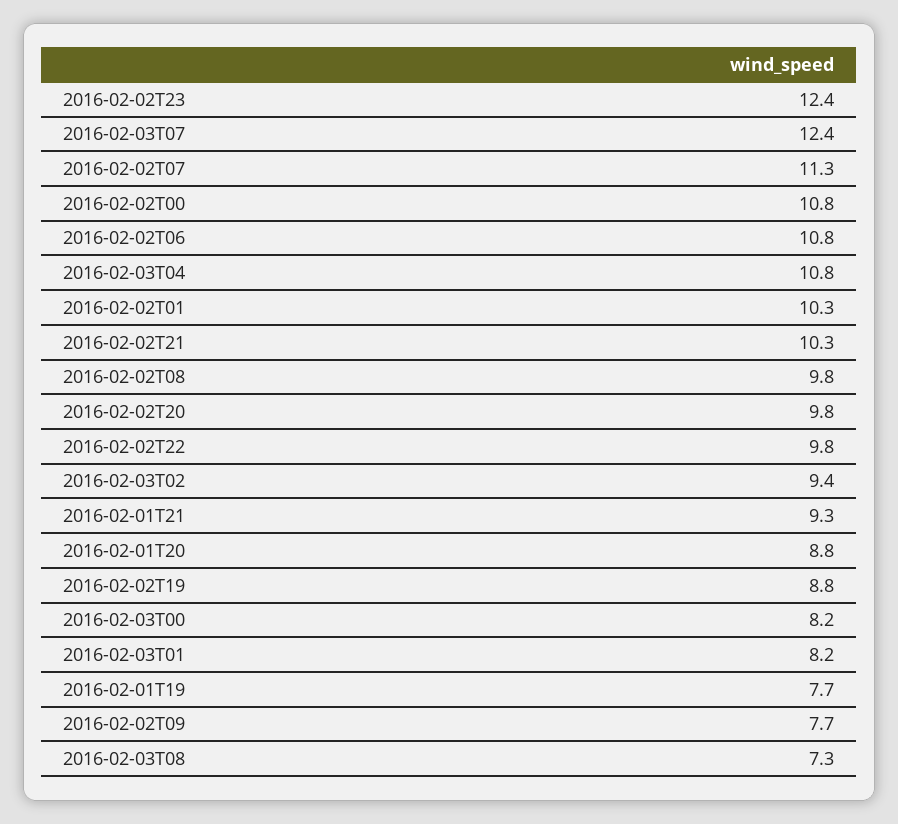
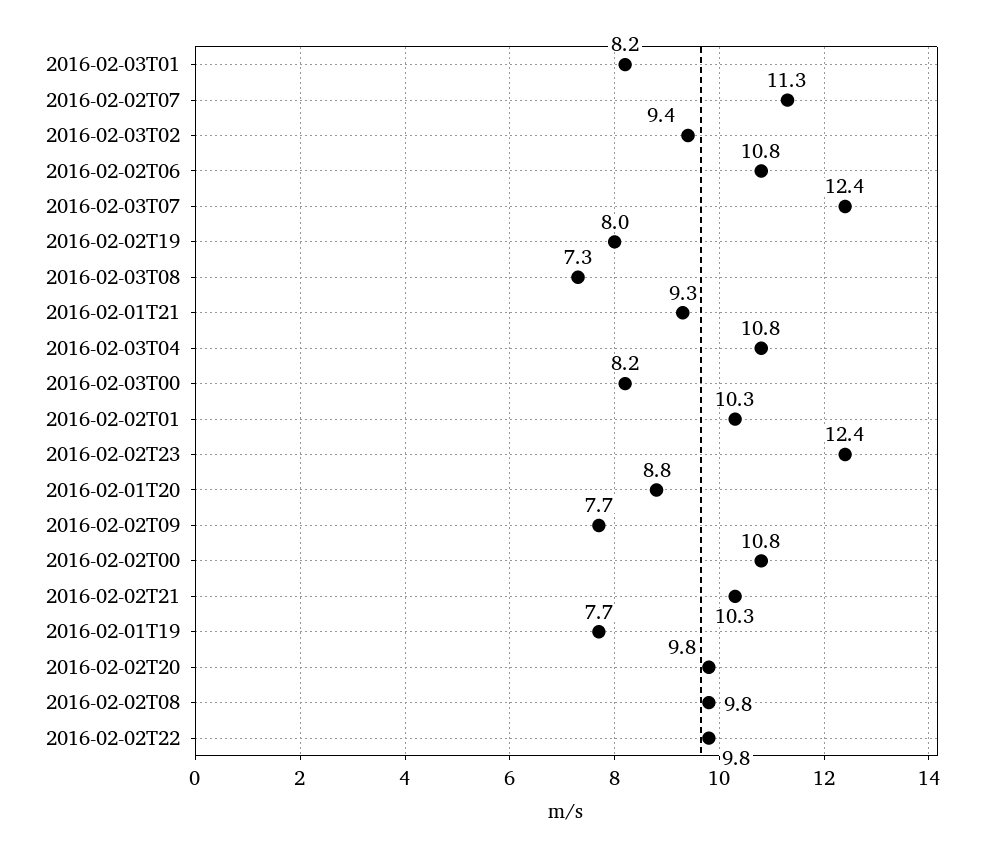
  {
    "2016-02-02T23": 12.4,
    "2016-02-03T07": 12.4,
    "2016-02-02T07": 11.3,
    "2016-02-02T00": 10.8,
    "2016-02-02T06": 10.8,
    "2016-02-03T04": 10.8,
    "2016-02-02T01": 10.3,
    "2016-02-02T21": 10.3,
    "2016-02-02T08": 9.8,
    "2016-02-02T20": 9.8,
    "2016-02-02T22": 9.8,
    "2016-02-03T02": 9.4,
    "2016-02-01T21": 9.3,
    "2016-02-01T20": 8.8,
-   "2016-02-02T19": 8.8,
+   "2016-02-02T19": 8,
    "2016-02-03T00": 8.2,
    "2016-02-03T01": 8.2,
    "2016-02-01T19": 7.7,
    "2016-02-02T09": 7.7,
    "2016-02-03T08": 7.3
  }

